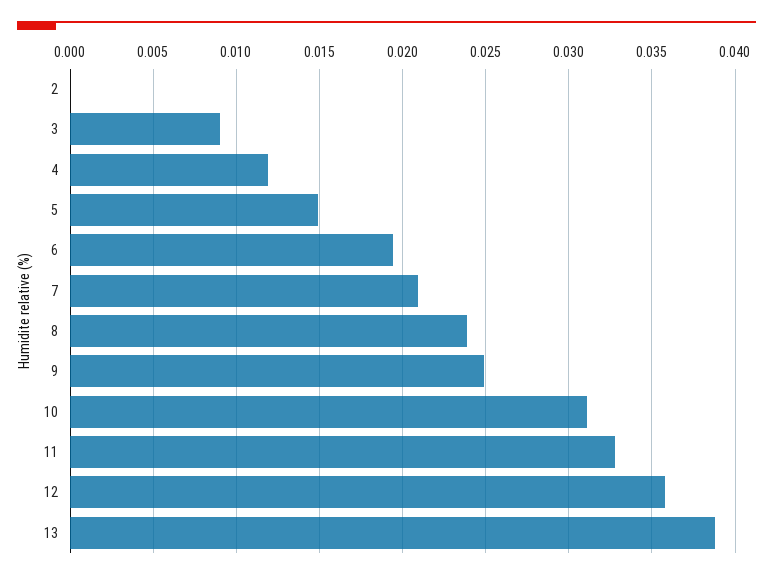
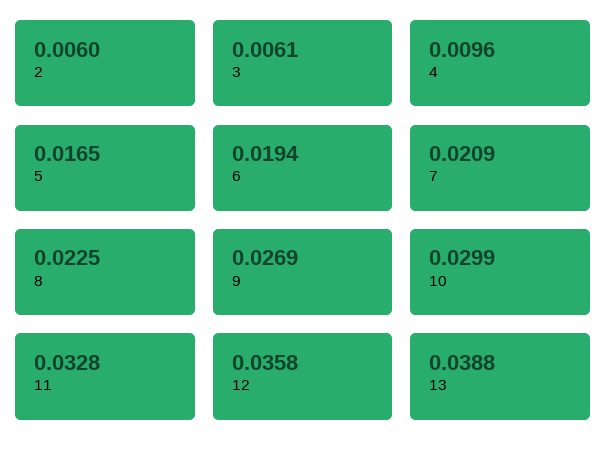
  {
-   "2": 0,
+   "2": 0.006,
-   "3": 0.009,
+   "3": 0.0061,
-   "4": 0.012,
+   "4": 0.0096,
-   "5": 0.015,
+   "5": 0.0165,
    "6": 0.0194,
    "7": 0.0209,
-   "8": 0.024,
+   "8": 0.0225,
-   "9": 0.025,
+   "9": 0.0269,
-   "10": 0.031,
+   "10": 0.0299,
    "11": 0.0328,
    "12": 0.0358,
    "13": 0.0388
  }

